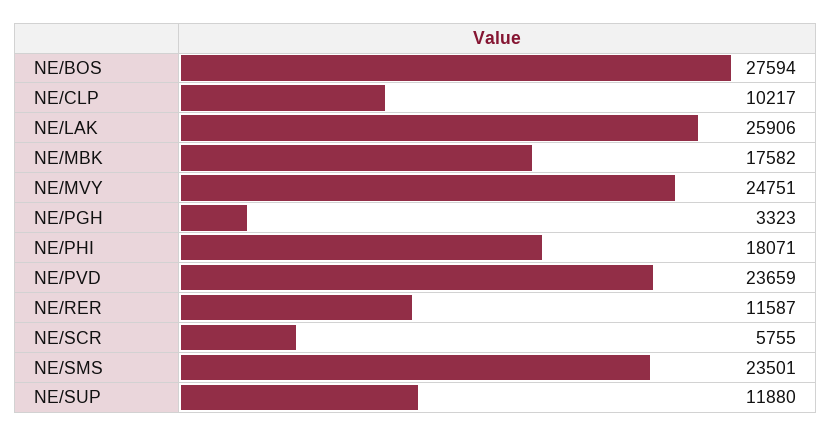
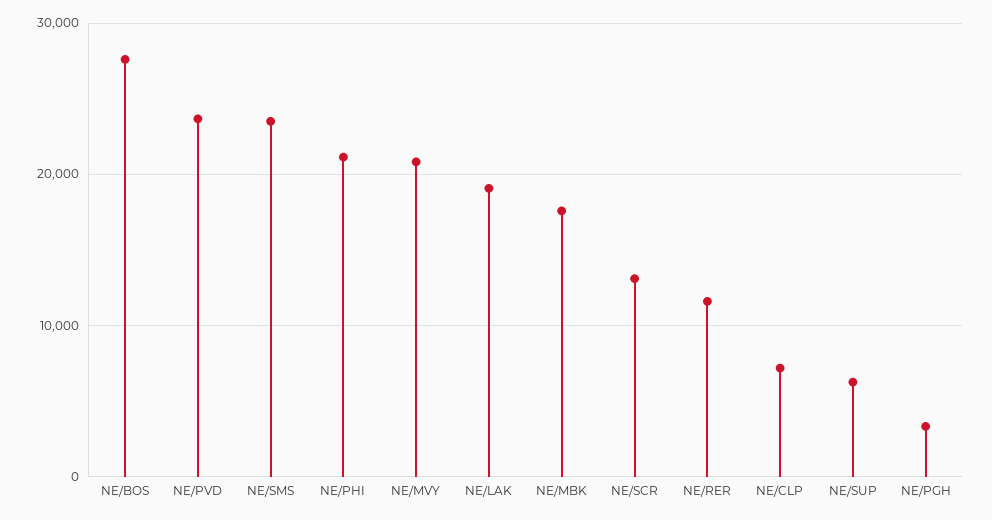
  {
    "NE/BOS": 27594,
-   "NE/CLP": 10217,
+   "NE/CLP": 7000,
-   "NE/LAK": 25906,
+   "NE/LAK": 19000,
    "NE/MBK": 17582,
-   "NE/MVY": 24751,
+   "NE/MVY": 21000,
    "NE/PGH": 3323,
-   "NE/PHI": 18071,
+   "NE/PHI": 21000,
    "NE/PVD": 23659,
    "NE/RER": 11587,
-   "NE/SCR": 5755,
+   "NE/SCR": 13000,
    "NE/SMS": 23501,
-   "NE/SUP": 11880
+   "NE/SUP": 6000
  }

